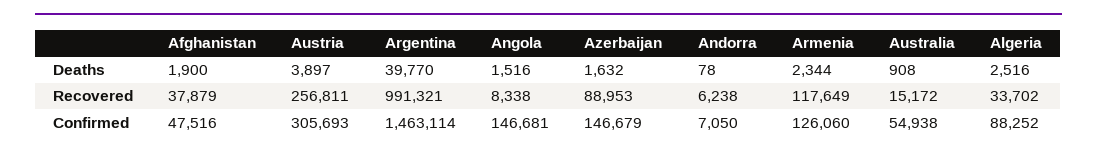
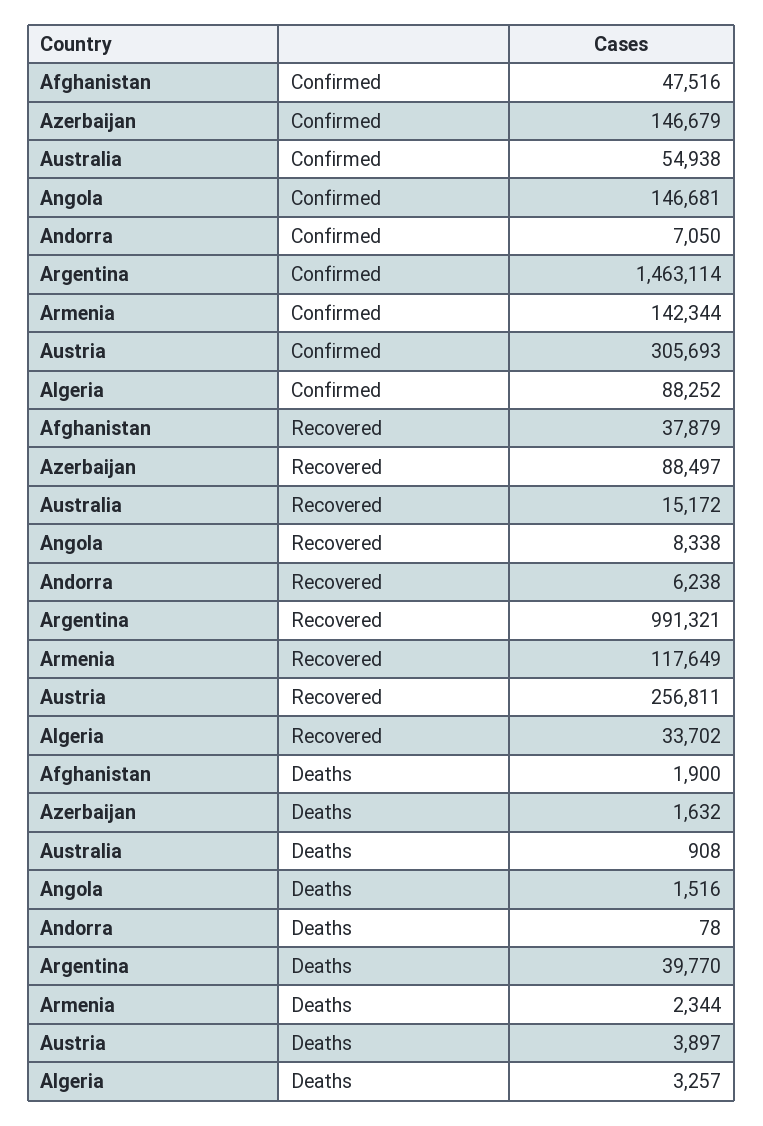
  {
    "Afghanistan": {
      "Deaths": 1900,
      "Recovered": 37879,
      "Confirmed": 47516
    },
    "Austria": {
      "Deaths": 3897,
      "Recovered": 256811,
      "Confirmed": 305693
    },
    "Argentina": {
      "Deaths": 39770,
      "Recovered": 991321,
      "Confirmed": 1463114
    },
    "Angola": {
      "Deaths": 1516,
      "Recovered": 8338,
      "Confirmed": 146681
    },
    "Azerbaijan": {
      "Deaths": 1632,
-     "Recovered": 88953,
+     "Recovered": 88497,
      "Confirmed": 146679
    },
    "Andorra": {
      "Deaths": 78,
      "Recovered": 6238,
      "Confirmed": 7050
    },
    "Armenia": {
      "Deaths": 2344,
      "Recovered": 117649,
-     "Confirmed": 126060
+     "Confirmed": 142344
    },
    "Australia": {
      "Deaths": 908,
      "Recovered": 15172,
      "Confirmed": 54938
    },
    "Algeria": {
-     "Deaths": 2516,
+     "Deaths": 3257,
      "Recovered": 33702,
      "Confirmed": 88252
    }
  }

